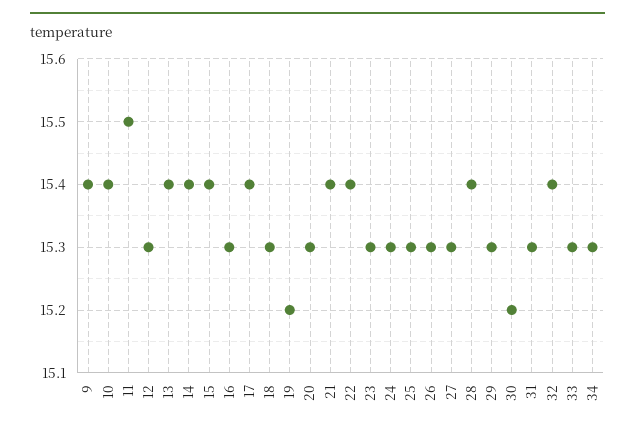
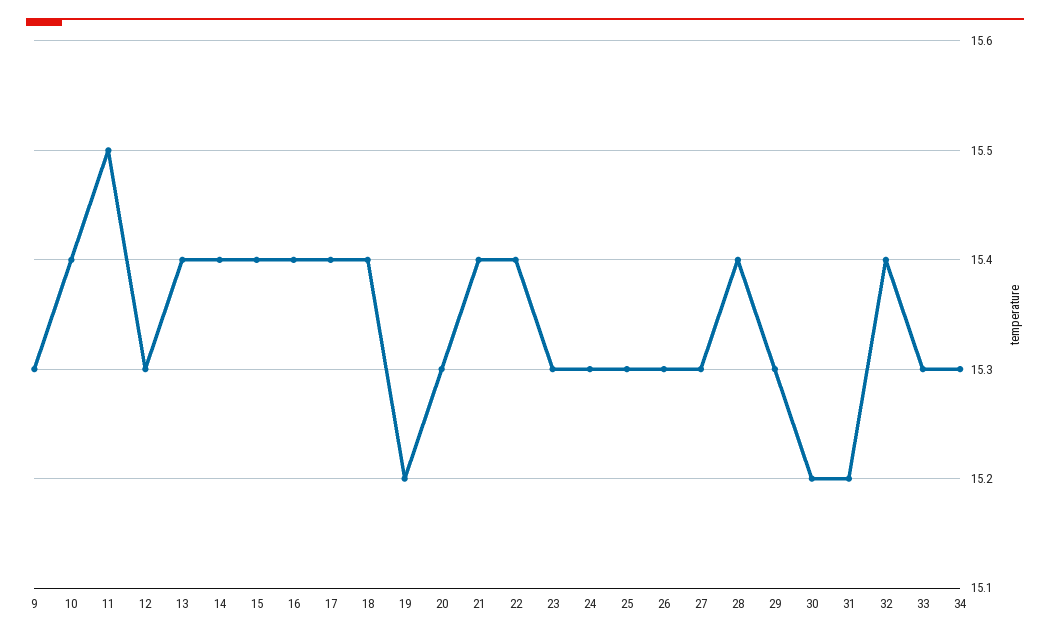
  {
-   "9": 15.4,
+   "9": 15.3,
    "10": 15.4,
    "11": 15.5,
    "12": 15.3,
    "13": 15.4,
    "14": 15.4,
    "15": 15.4,
-   "16": 15.3,
+   "16": 15.4,
    "17": 15.4,
-   "18": 15.3,
+   "18": 15.4,
    "19": 15.2,
    "20": 15.3,
    "21": 15.4,
    "22": 15.4,
    "23": 15.3,
    "24": 15.3,
    "25": 15.3,
    "26": 15.3,
    "27": 15.3,
    "28": 15.4,
    "29": 15.3,
    "30": 15.2,
-   "31": 15.3,
+   "31": 15.2,
    "32": 15.4,
    "33": 15.3,
    "34": 15.3
  }

